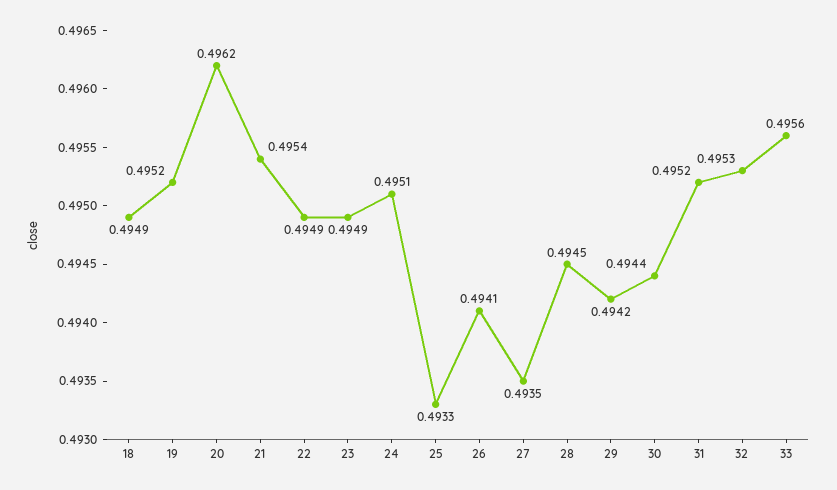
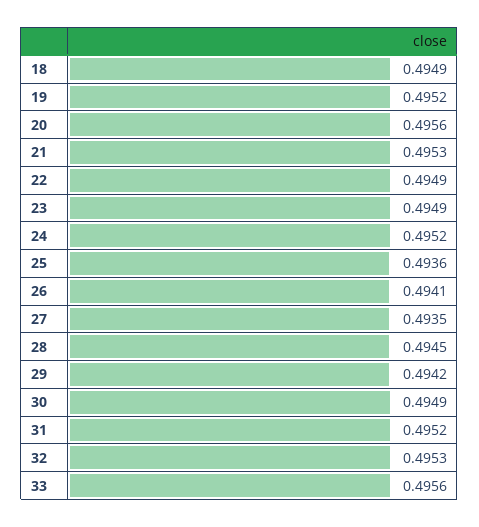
  {
    "18": 0.4949,
    "19": 0.4952,
-   "20": 0.4962,
+   "20": 0.4956,
-   "21": 0.4954,
+   "21": 0.4953,
    "22": 0.4949,
    "23": 0.4949,
-   "24": 0.4951,
+   "24": 0.4952,
-   "25": 0.4933,
+   "25": 0.4936,
    "26": 0.4941,
    "27": 0.4935,
    "28": 0.4945,
    "29": 0.4942,
-   "30": 0.4944,
+   "30": 0.4949,
    "31": 0.4952,
    "32": 0.4953,
    "33": 0.4956
  }

